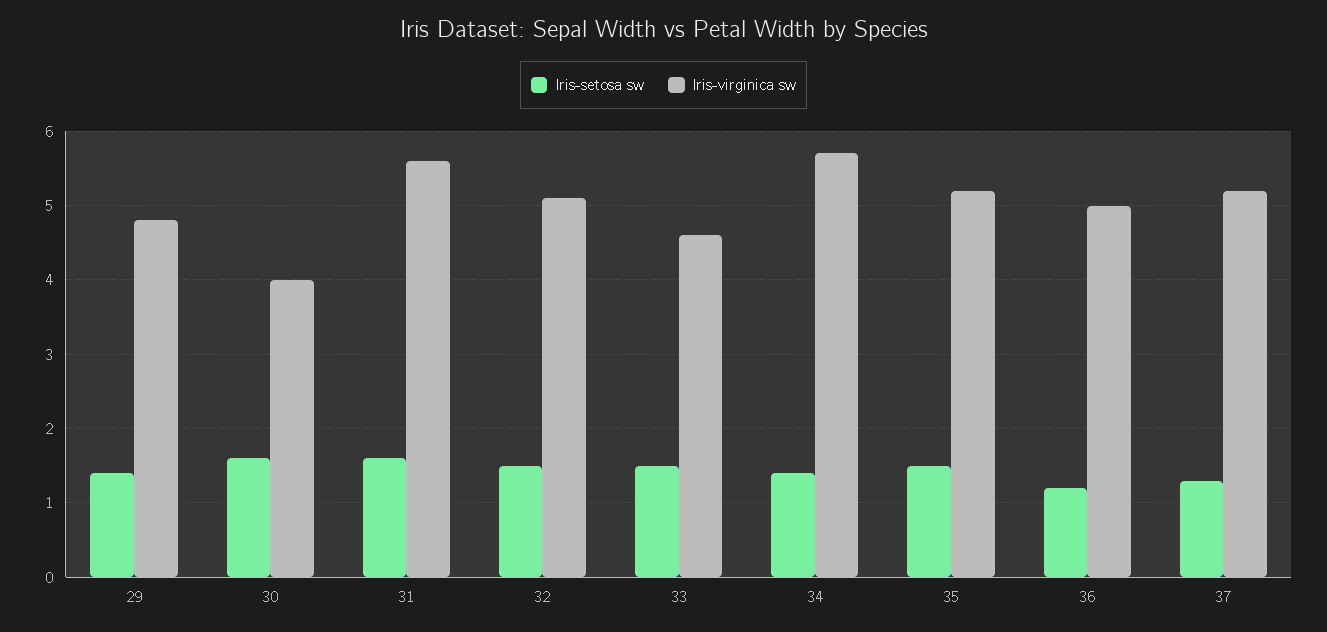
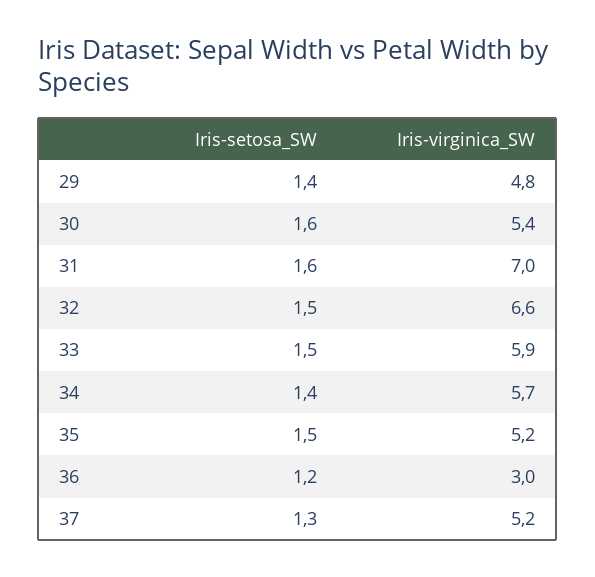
  {
    "Iris-setosa sw": {
      "29": 1.4,
      "30": 1.6,
      "31": 1.6,
      "32": 1.5,
      "33": 1.5,
      "34": 1.4,
      "35": 1.5,
      "36": 1.2,
      "37": 1.3
    },
    "Iris-virginica sw": {
      "29": 4.8,
-     "30": 4,
+     "30": 5.4,
-     "31": 5.6,
+     "31": 7,
-     "32": 5.1,
+     "32": 6.6,
-     "33": 4.6,
+     "33": 5.9,
      "34": 5.7,
      "35": 5.2,
-     "36": 5,
+     "36": 3,
      "37": 5.2
    }
  }

